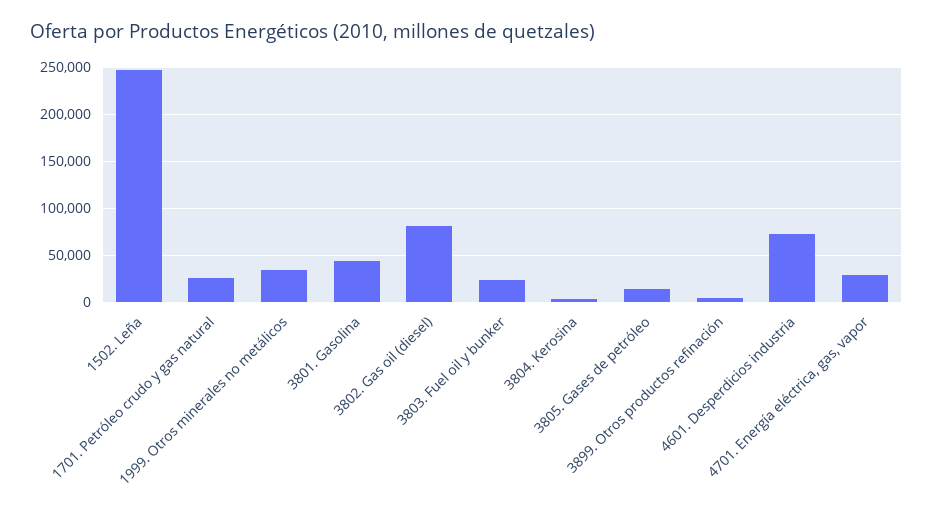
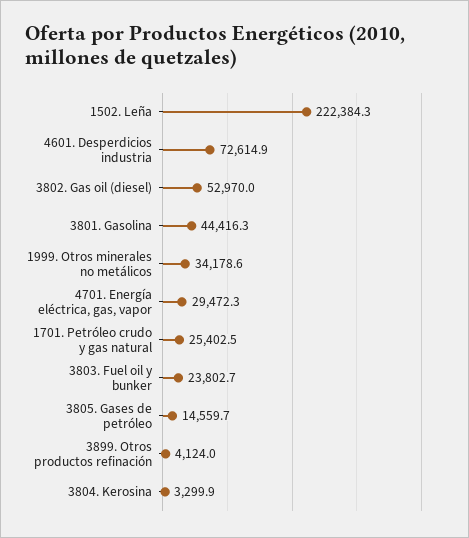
  {
-   "1502. Leña": 250000,
+   "1502. Leña": 222384.3,
    "1701. Petróleo crudo y gas natural": 25402.5,
    "1999. Otros minerales no metálicos": 34178.6,
    "3801. Gasolina": 44416.3,
-   "3802. Gas oil (diesel)": 80000,
+   "3802. Gas oil (diesel)": 52970,
    "3803. Fuel oil y bunker": 23802.7,
    "3804. Kerosina": 3299.9,
    "3805. Gases de petróleo": 14559.7,
    "3899. Otros productos refinación": 4124,
    "4601. Desperdicios industria": 72614.9,
    "4701. Energía eléctrica, gas, vapor": 29472.3
  }

